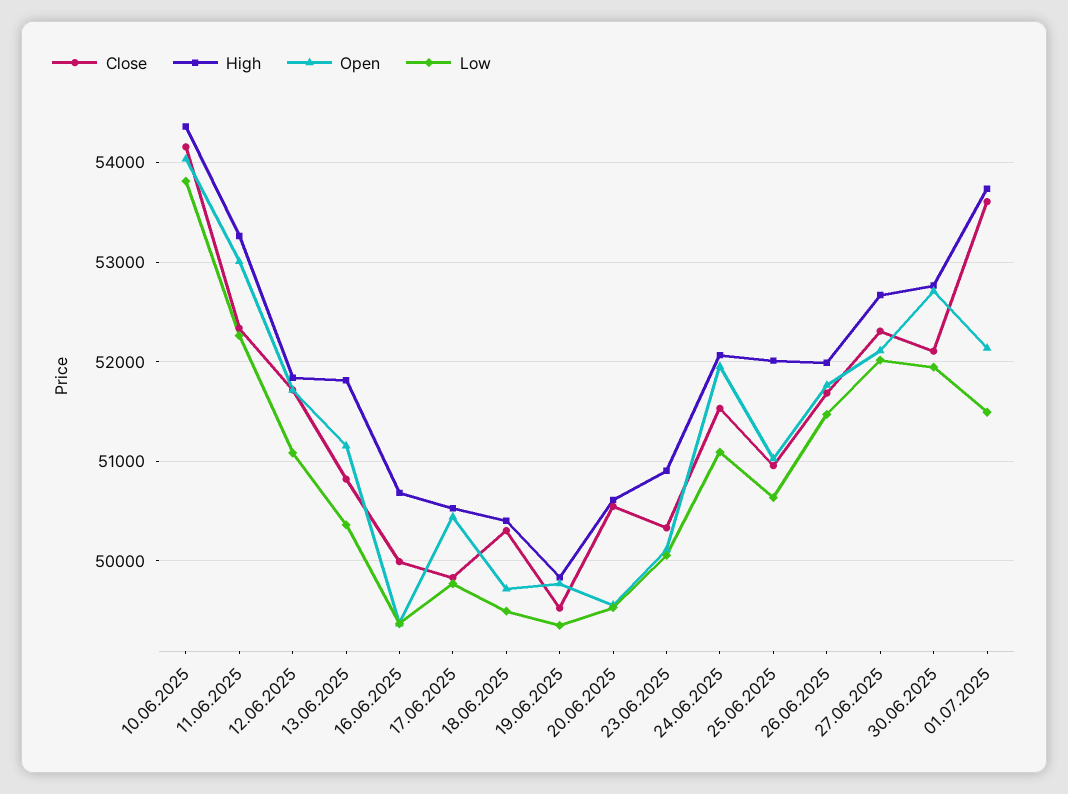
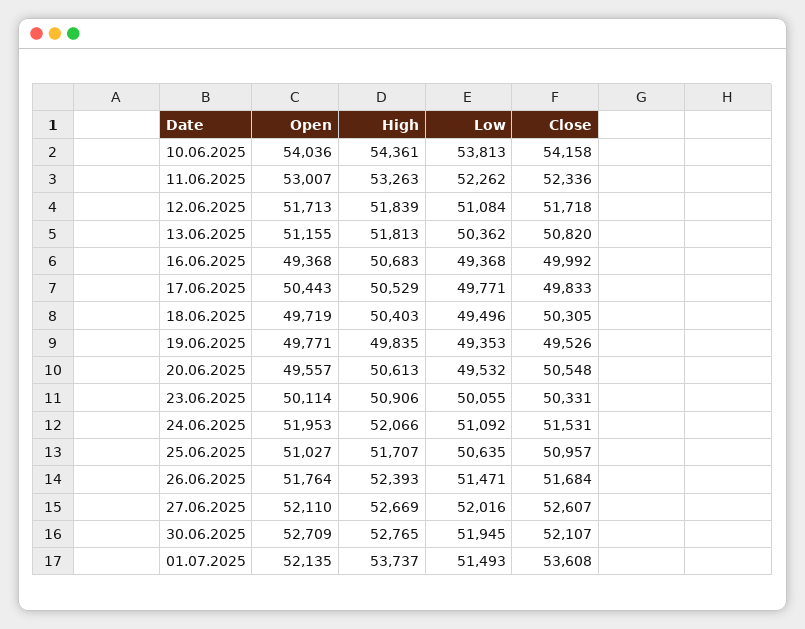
  {
    "Close": {
      "10.06.2025": 54158,
      "11.06.2025": 52336,
      "12.06.2025": 51718,
      "13.06.2025": 50820,
      "16.06.2025": 49992,
      "17.06.2025": 49833,
      "18.06.2025": 50305,
      "19.06.2025": 49526,
      "20.06.2025": 50548,
      "23.06.2025": 50331,
      "24.06.2025": 51531,
      "25.06.2025": 50957,
      "26.06.2025": 51684,
-     "27.06.2025": 52300,
+     "27.06.2025": 52607,
      "30.06.2025": 52107,
      "01.07.2025": 53608
    },
    "High": {
      "10.06.2025": 54361,
      "11.06.2025": 53263,
      "12.06.2025": 51839,
      "13.06.2025": 51813,
      "16.06.2025": 50683,
      "17.06.2025": 50529,
      "18.06.2025": 50403,
      "19.06.2025": 49835,
      "20.06.2025": 50613,
      "23.06.2025": 50906,
      "24.06.2025": 52066,
-     "25.06.2025": 52000,
+     "25.06.2025": 51707,
-     "26.06.2025": 52000,
+     "26.06.2025": 52393,
      "27.06.2025": 52669,
      "30.06.2025": 52765,
      "01.07.2025": 53737
    },
    "Open": {
      "10.06.2025": 54036,
      "11.06.2025": 53007,
      "12.06.2025": 51713,
      "13.06.2025": 51155,
      "16.06.2025": 49368,
      "17.06.2025": 50443,
      "18.06.2025": 49719,
      "19.06.2025": 49771,
      "20.06.2025": 49557,
      "23.06.2025": 50114,
      "24.06.2025": 51953,
      "25.06.2025": 51027,
      "26.06.2025": 51764,
      "27.06.2025": 52110,
      "30.06.2025": 52709,
      "01.07.2025": 52135
    },
    "Low": {
      "10.06.2025": 53813,
      "11.06.2025": 52262,
      "12.06.2025": 51084,
      "13.06.2025": 50362,
      "16.06.2025": 49368,
      "17.06.2025": 49771,
      "18.06.2025": 49496,
      "19.06.2025": 49353,
      "20.06.2025": 49532,
      "23.06.2025": 50055,
      "24.06.2025": 51092,
      "25.06.2025": 50635,
      "26.06.2025": 51471,
      "27.06.2025": 52016,
      "30.06.2025": 51945,
      "01.07.2025": 51493
    }
  }

